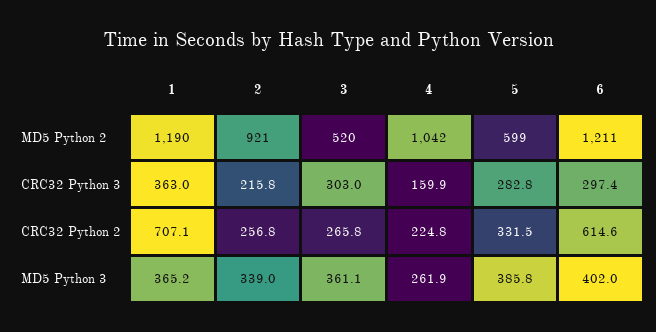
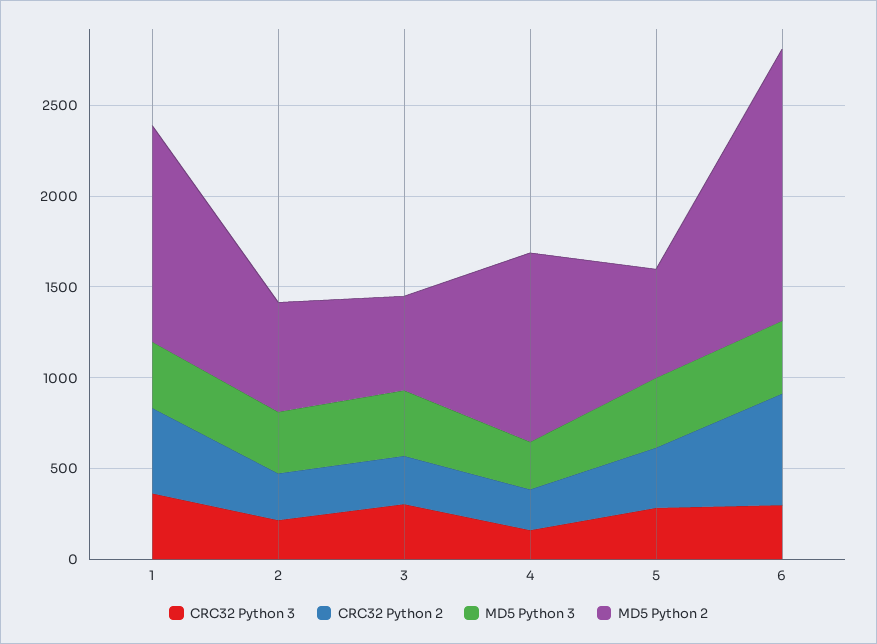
  {
    "MD5 Python 2": {
      "1": 1190,
-     "2": 921,
+     "2": 600,
      "3": 520,
      "4": 1042,
      "5": 599,
-     "6": 1211
+     "6": 1500
    },
    "CRC32 Python 3": {
      "1": 363,
      "2": 215.8,
      "3": 303,
      "4": 159.9,
      "5": 282.8,
      "6": 297.4
    },
    "CRC32 Python 2": {
-     "1": 707.1,
+     "1": 500,
      "2": 256.8,
      "3": 265.8,
      "4": 224.8,
      "5": 331.5,
      "6": 614.6
    },
    "MD5 Python 3": {
      "1": 365.2,
      "2": 339,
      "3": 361.1,
      "4": 261.9,
      "5": 385.8,
      "6": 402
    }
  }

